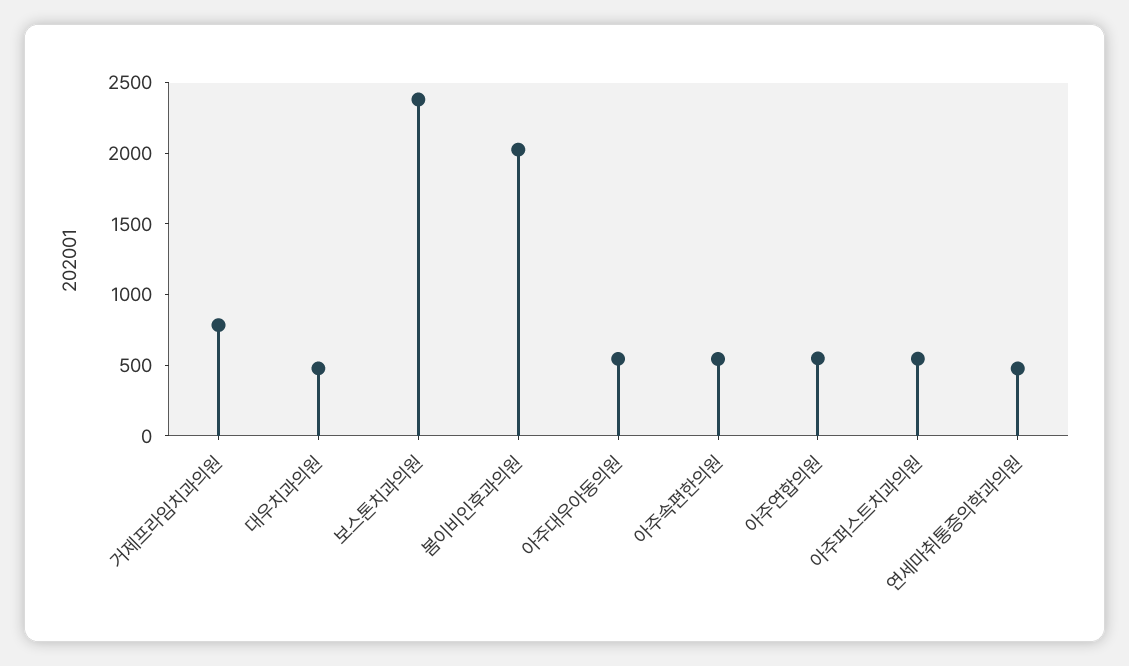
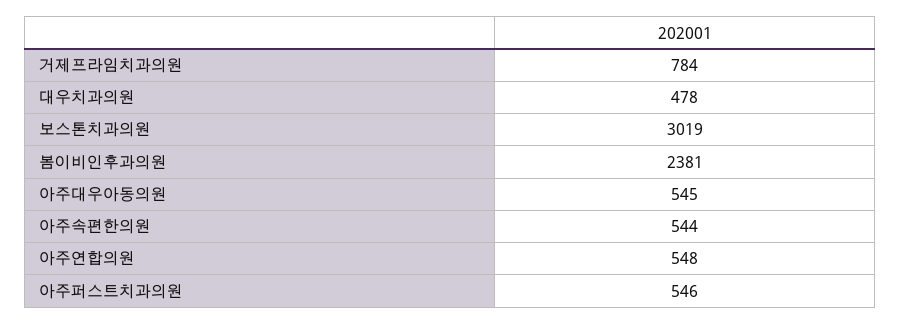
  {
    "거제프라임치과의원": 784,
    "대우치과의원": 478,
-   "보스톤치과의원": 2400,
+   "보스톤치과의원": 3019,
-   "봄이비인후과의원": 2000,
+   "봄이비인후과의원": 2381,
    "아주대우아동의원": 545,
    "아주속편한의원": 544,
    "아주연합의원": 548,
-   "아주퍼스트치과의원": 546,
+   "아주퍼스트치과의원": 546
-   "연세마취통증의학과의원": 500
  }

